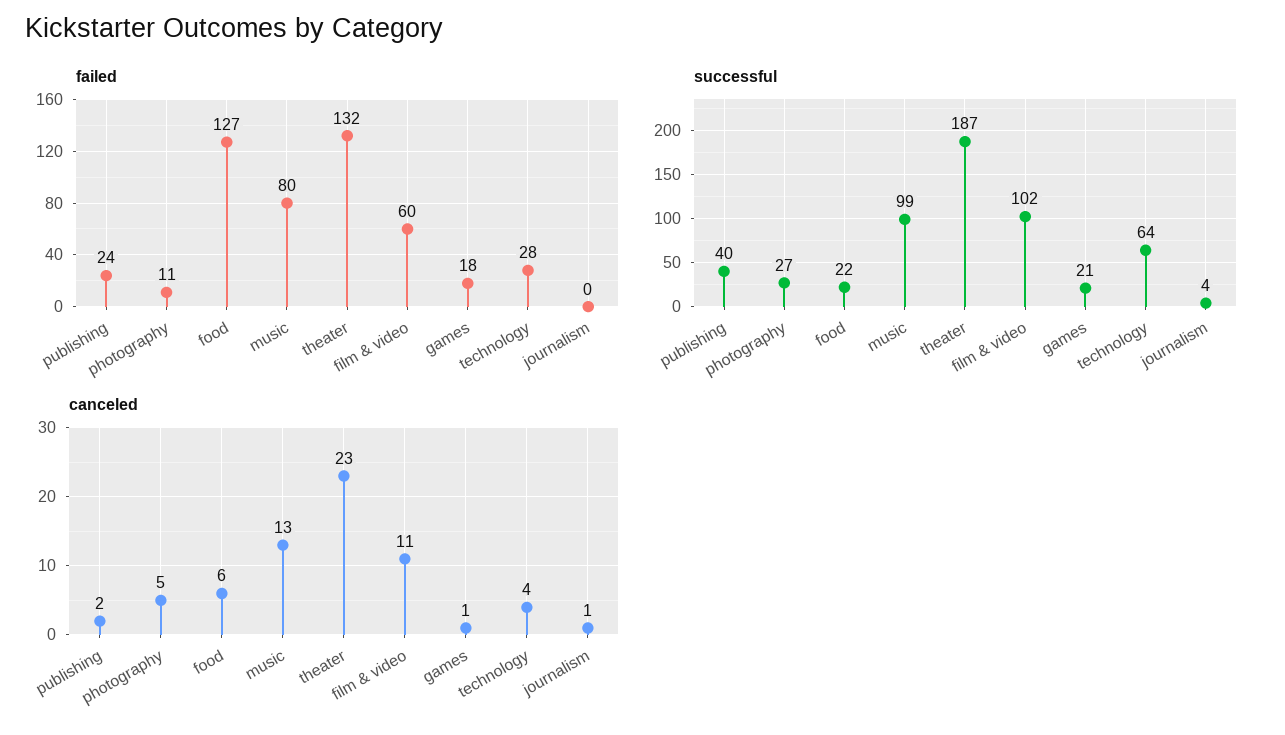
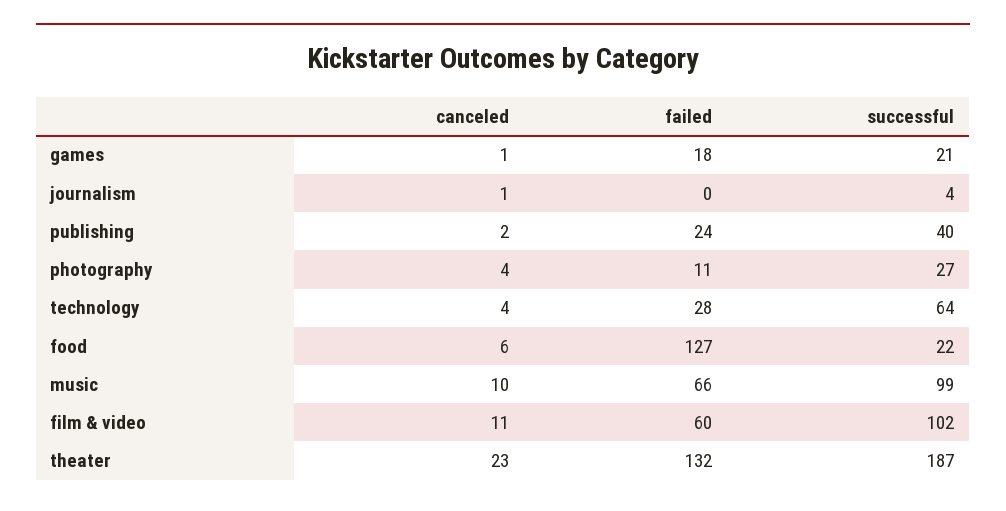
  {
    "failed": {
      "publishing": 24,
      "photography": 11,
      "food": 127,
-     "music": 80,
+     "music": 66,
      "theater": 132,
      "film & video": 60,
      "games": 18,
      "technology": 28,
      "journalism": 0
    },
    "successful": {
      "publishing": 40,
      "photography": 27,
      "food": 22,
      "music": 99,
      "theater": 187,
      "film & video": 102,
      "games": 21,
      "technology": 64,
      "journalism": 4
    },
    "canceled": {
      "publishing": 2,
-     "photography": 5,
+     "photography": 4,
      "food": 6,
-     "music": 13,
+     "music": 10,
      "theater": 23,
      "film & video": 11,
      "games": 1,
      "technology": 4,
      "journalism": 1
    }
  }

